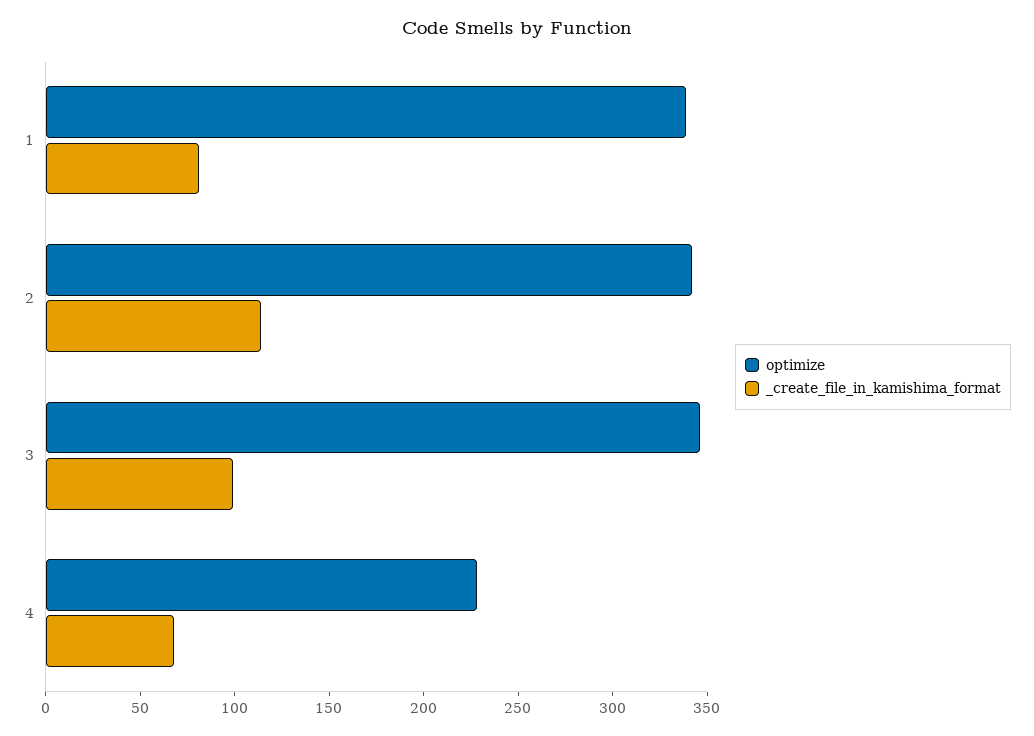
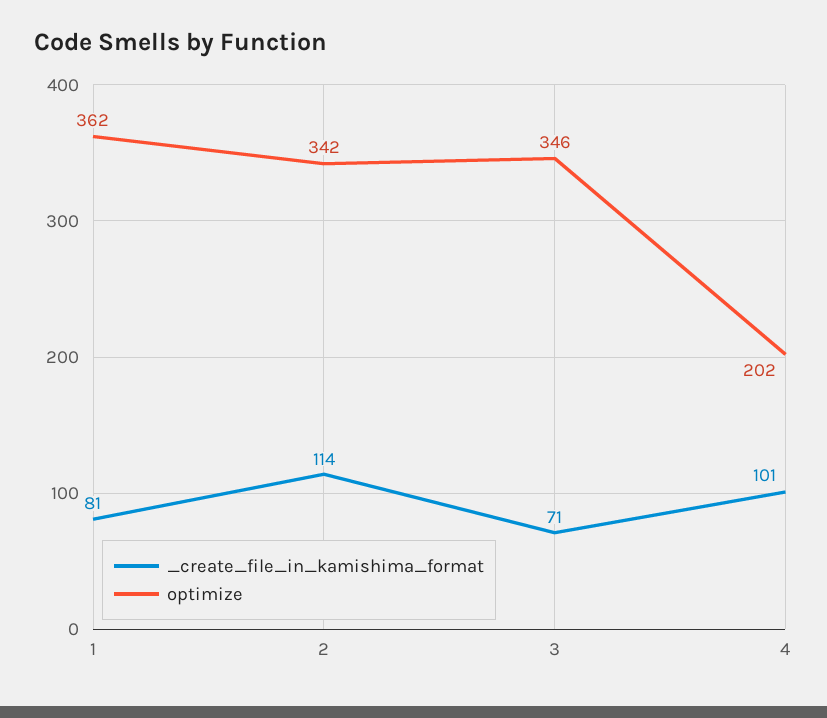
  {
    "optimize": {
-     "1": 340,
+     "1": 362,
      "2": 342,
      "3": 346,
-     "4": 230
+     "4": 202
    },
    "_create_file_in_kamishima_format": {
      "1": 81,
      "2": 114,
-     "3": 100,
+     "3": 71,
-     "4": 70
+     "4": 101
    }
  }

